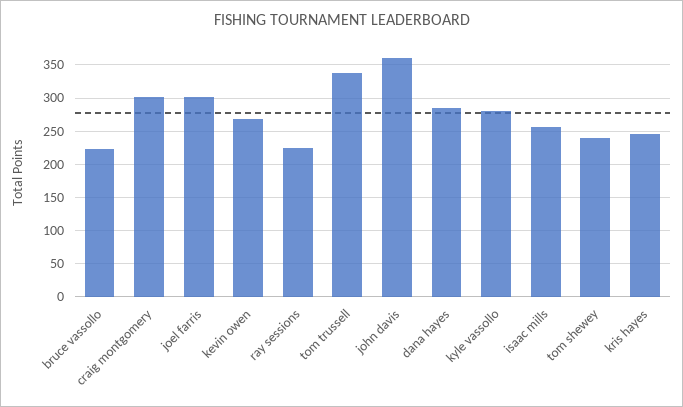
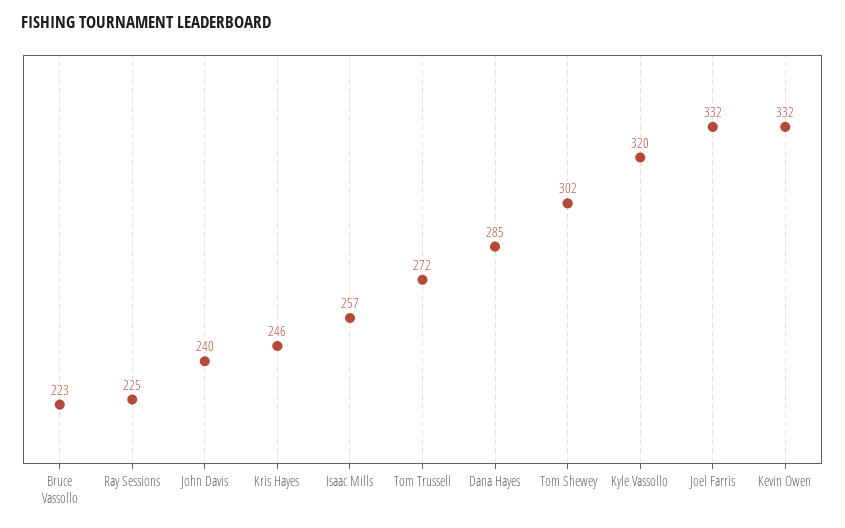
  {
    "bruce vassollo": 223,
-   "craig montgomery": 300,
-   "joel farris": 300,
+   "joel farris": 332,
-   "kevin owen": 270,
+   "kevin owen": 332,
    "ray sessions": 225,
-   "tom trussell": 340,
+   "tom trussell": 272,
-   "john davis": 360,
+   "john davis": 240,
    "dana hayes": 285,
-   "kyle vassollo": 280,
+   "kyle vassollo": 320,
    "isaac mills": 257,
-   "tom shewey": 240,
+   "tom shewey": 302,
    "kris hayes": 246
  }

